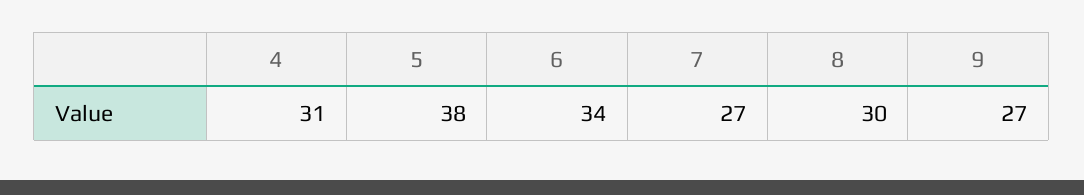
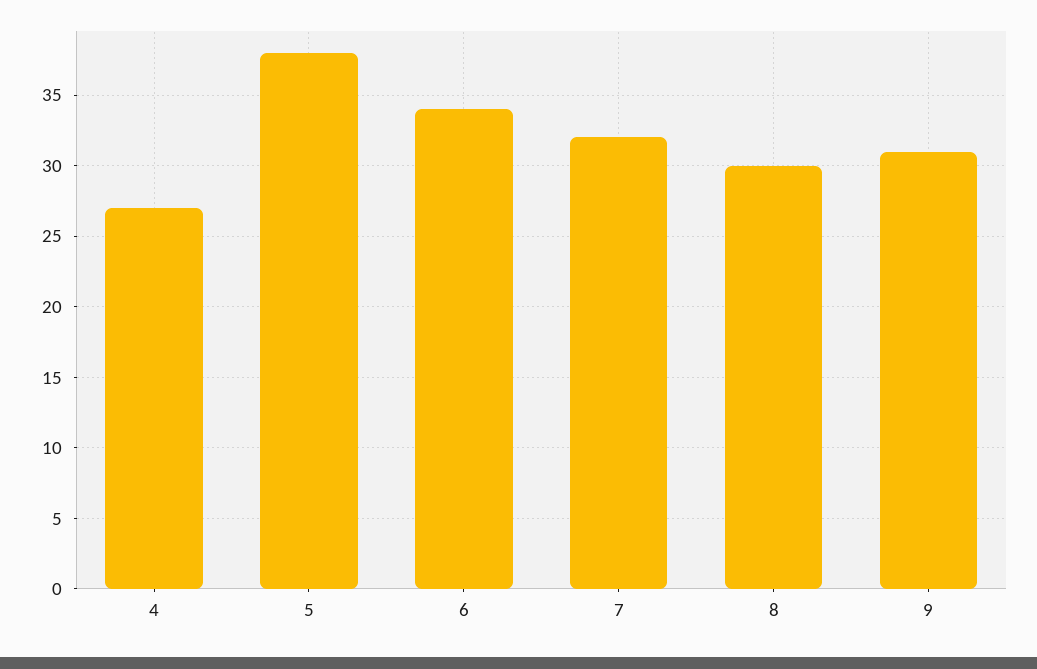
  {
-   "4": 31,
+   "4": 27,
    "5": 38,
    "6": 34,
-   "7": 27,
+   "7": 32,
    "8": 30,
-   "9": 27
+   "9": 31
  }

